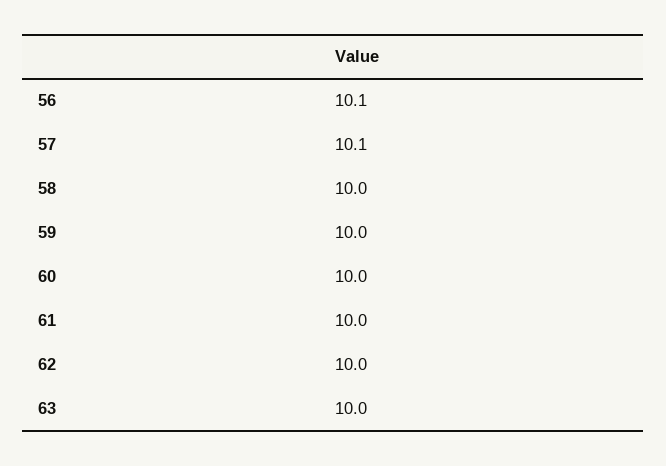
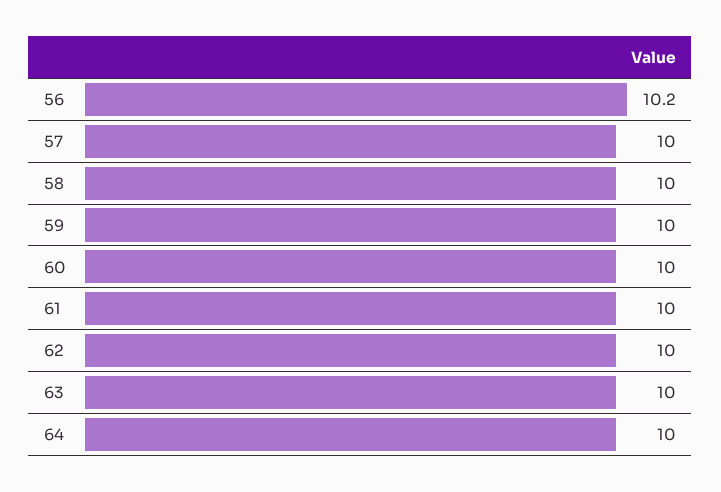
  {
-   "56": 10.1,
+   "56": 10.2,
-   "57": 10.1,
+   "57": 10,
    "58": 10,
    "59": 10,
    "60": 10,
    "61": 10,
    "62": 10,
-   "63": 10
+   "63": 10,
+   "64": 10
  }

